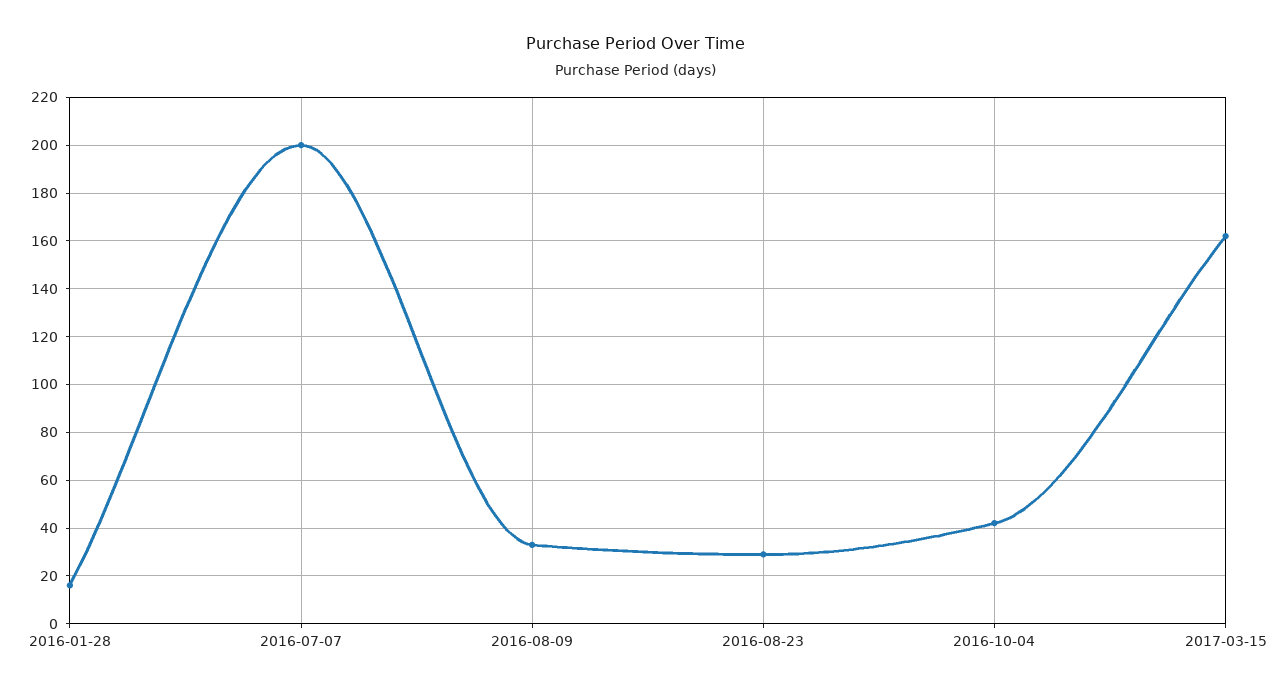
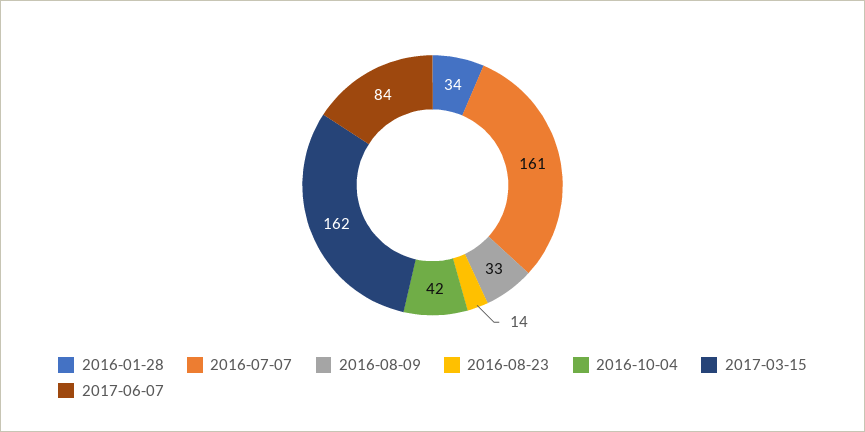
  {
-   "2016-01-28": 15,
+   "2016-01-28": 34,
-   "2016-07-07": 200,
+   "2016-07-07": 161,
    "2016-08-09": 33,
-   "2016-08-23": 30,
+   "2016-08-23": 14,
    "2016-10-04": 42,
-   "2017-03-15": 162
+   "2017-03-15": 162,
+   "2017-06-07": 84
  }

